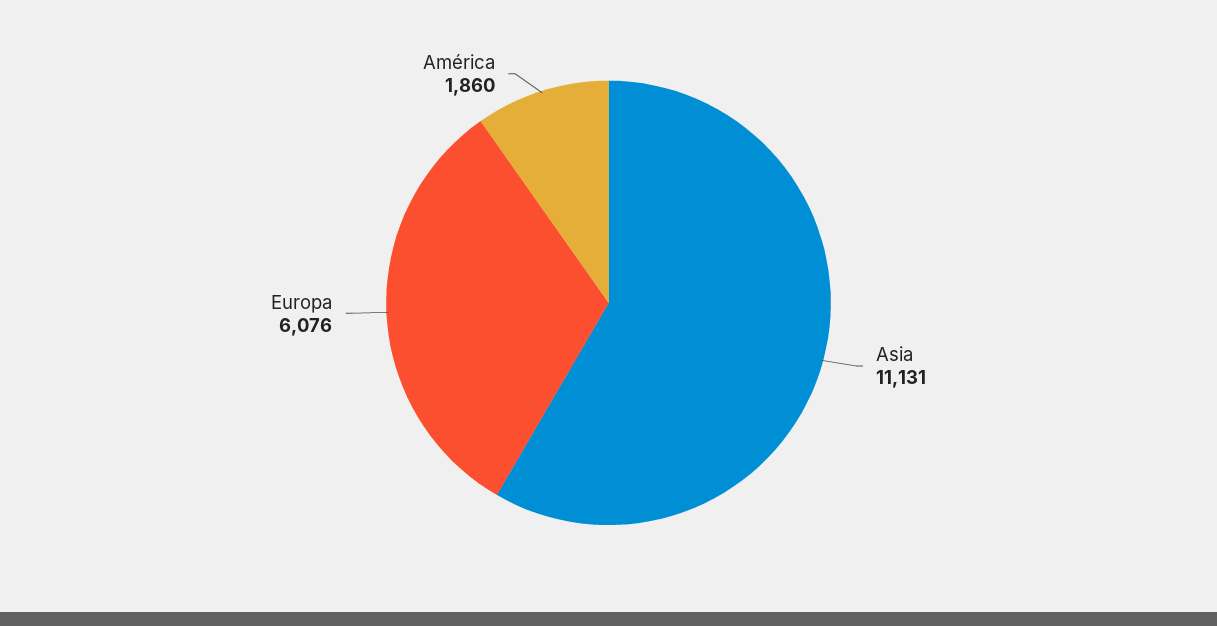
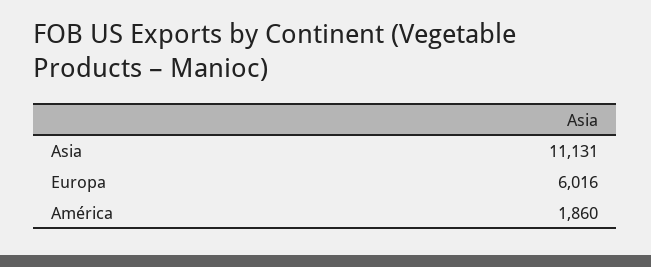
  {
    "Asia": 11131,
-   "Europa": 6076,
+   "Europa": 6016,
    "América": 1860
  }

